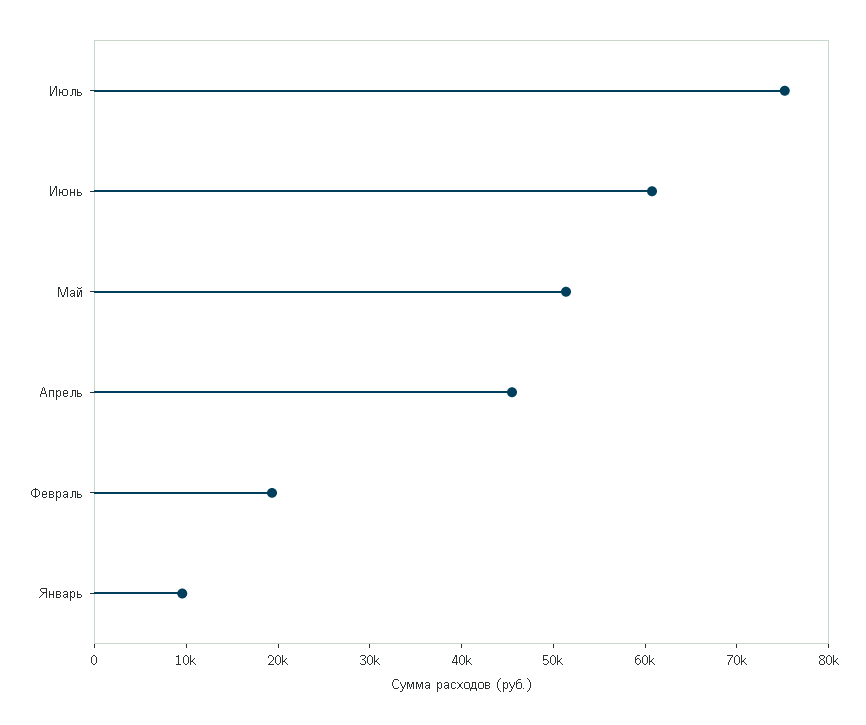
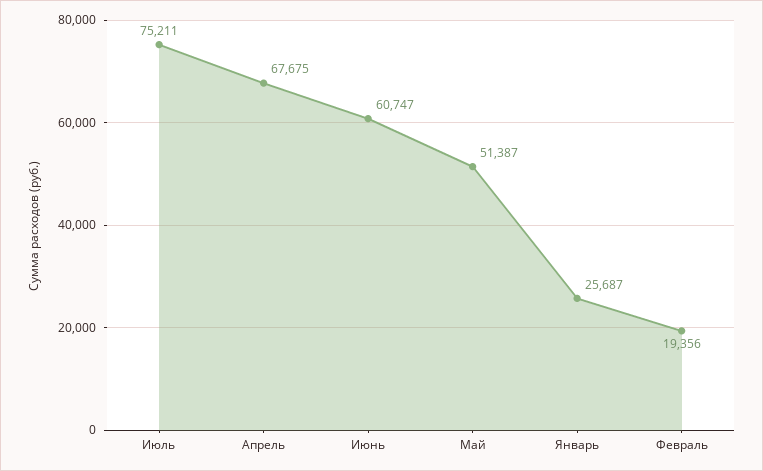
  {
    "Июль": 75211,
    "Июнь": 60747,
    "Май": 51387,
-   "Апрель": 46000,
+   "Апрель": 67675,
    "Февраль": 19356,
-   "Январь": 10000
+   "Январь": 25687
  }

